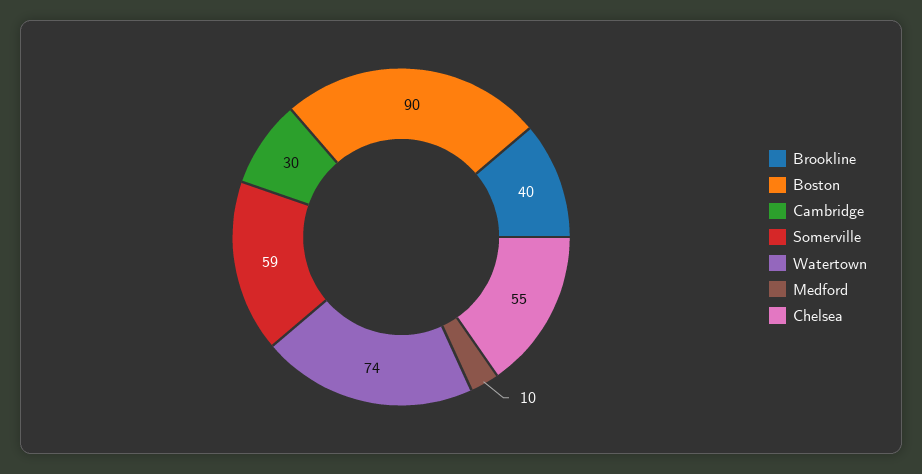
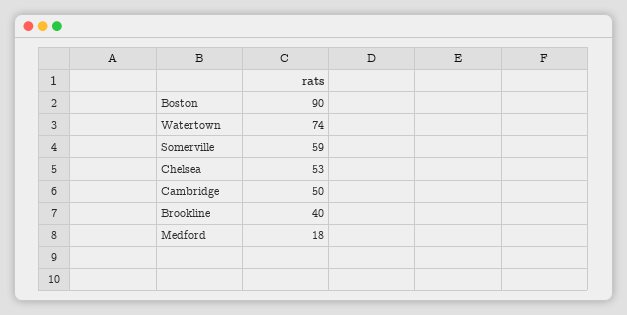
  {
    "Brookline": 40,
    "Boston": 90,
-   "Cambridge": 30,
+   "Cambridge": 50,
    "Somerville": 59,
    "Watertown": 74,
-   "Medford": 10,
+   "Medford": 18,
-   "Chelsea": 55
+   "Chelsea": 53
  }

